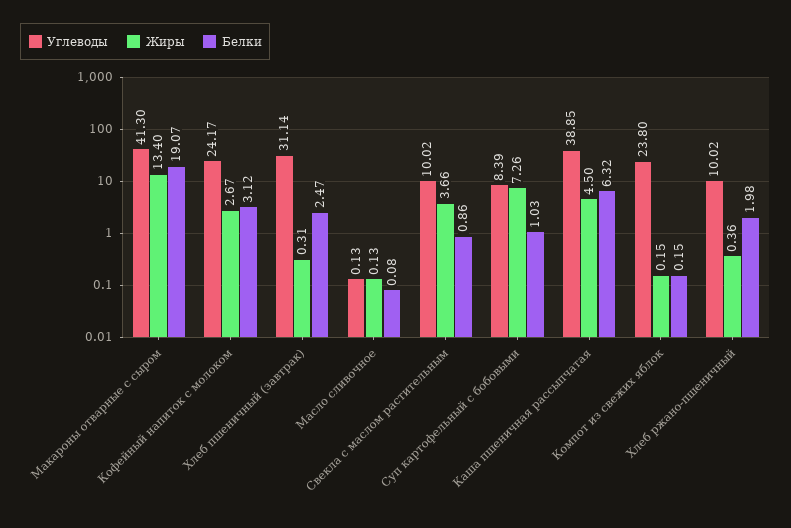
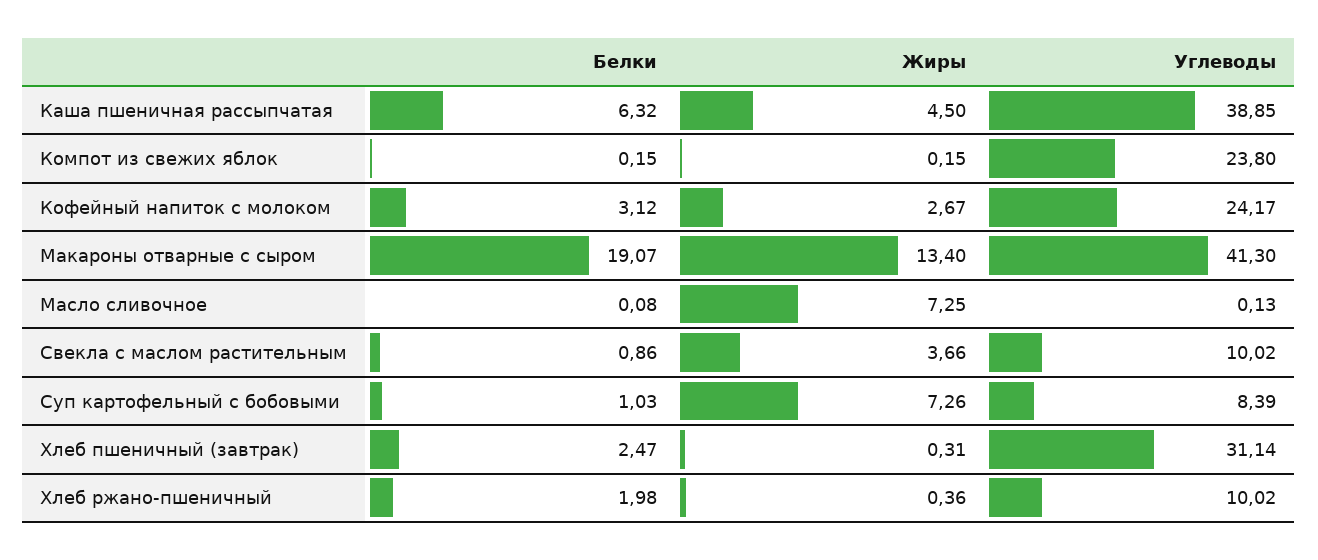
  {
    "Углеводы": {
      "Макароны отварные с сыром": 41.3,
      "Кофейный напиток с молоком": 24.17,
      "Хлеб пшеничный (завтрак)": 31.14,
      "Масло сливочное": 0.13,
      "Свекла с маслом растительным": 10.02,
      "Суп картофельный с бобовыми": 8.39,
      "Каша пшеничная рассыпчатая": 38.85,
      "Компот из свежих яблок": 23.8,
      "Хлеб ржано-пшеничный": 10.02
    },
    "Жиры": {
      "Макароны отварные с сыром": 13.4,
      "Кофейный напиток с молоком": 2.67,
      "Хлеб пшеничный (завтрак)": 0.31,
-     "Масло сливочное": 0.13,
+     "Масло сливочное": 7.25,
      "Свекла с маслом растительным": 3.66,
      "Суп картофельный с бобовыми": 7.26,
      "Каша пшеничная рассыпчатая": 4.5,
      "Компот из свежих яблок": 0.15,
      "Хлеб ржано-пшеничный": 0.36
    },
    "Белки": {
      "Макароны отварные с сыром": 19.07,
      "Кофейный напиток с молоком": 3.12,
      "Хлеб пшеничный (завтрак)": 2.47,
      "Масло сливочное": 0.08,
      "Свекла с маслом растительным": 0.86,
      "Суп картофельный с бобовыми": 1.03,
      "Каша пшеничная рассыпчатая": 6.32,
      "Компот из свежих яблок": 0.15,
      "Хлеб ржано-пшеничный": 1.98
    }
  }

